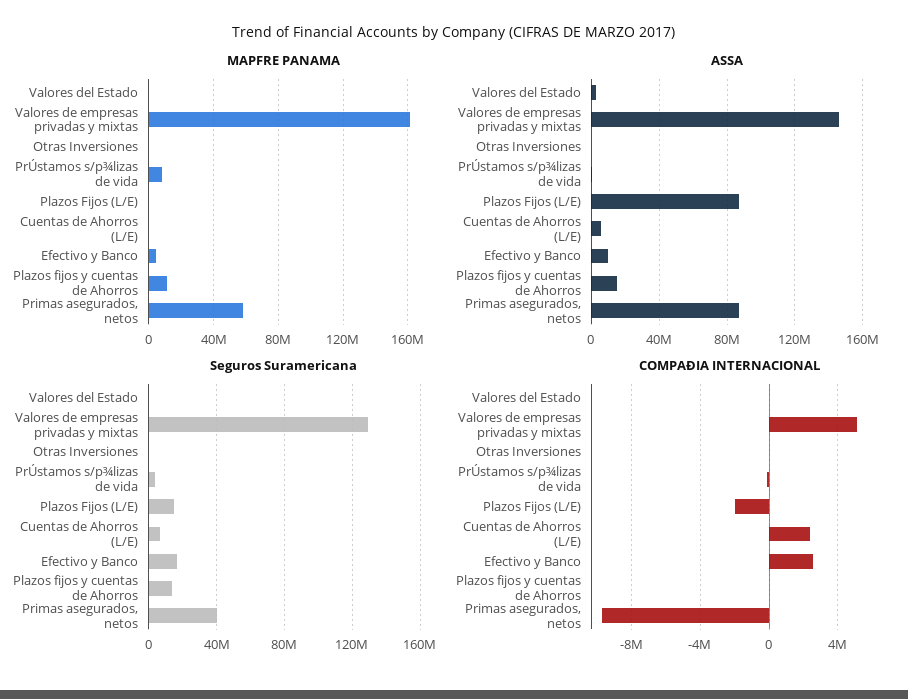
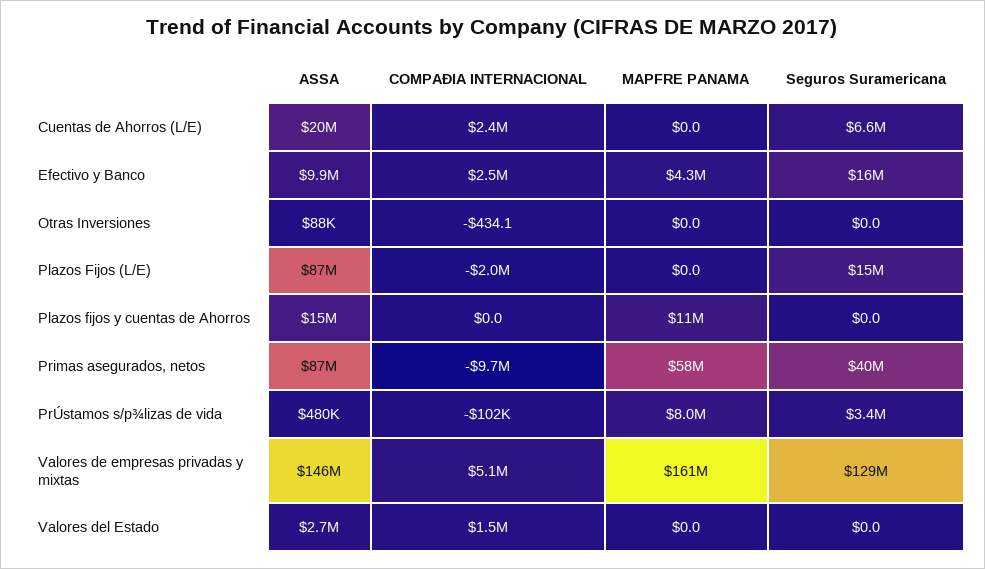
  {
    "MAPFRE PANAMA": {
      "Valores del Estado": 0,
      "Valores de empresas privadas y mixtas": 161000000,
      "Otras Inversiones": 0,
      "PrÚstamos s/p¾lizas de vida": 8000000,
      "Plazos Fijos (L/E)": 0,
      "Cuentas de Ahorros (L/E)": 0,
      "Efectivo y Banco": 4300000,
      "Plazos fijos y cuentas de Ahorros": 11000000,
      "Primas asegurados, netos": 58000000
    },
    "ASSA": {
      "Valores del Estado": 2700000,
      "Valores de empresas privadas y mixtas": 146000000,
      "Otras Inversiones": 88000,
      "PrÚstamos s/p¾lizas de vida": 480000,
      "Plazos Fijos (L/E)": 87000000,
-     "Cuentas de Ahorros (L/E)": 5000000,
+     "Cuentas de Ahorros (L/E)": 20000000,
      "Efectivo y Banco": 9900000,
      "Plazos fijos y cuentas de Ahorros": 15000000,
      "Primas asegurados, netos": 87000000
    },
    "Seguros Suramericana": {
      "Valores del Estado": 0,
      "Valores de empresas privadas y mixtas": 129000000,
      "Otras Inversiones": 0,
      "PrÚstamos s/p¾lizas de vida": 3400000,
      "Plazos Fijos (L/E)": 15000000,
      "Cuentas de Ahorros (L/E)": 6600000,
      "Efectivo y Banco": 16000000,
-     "Plazos fijos y cuentas de Ahorros": 15000000,
+     "Plazos fijos y cuentas de Ahorros": 0,
      "Primas asegurados, netos": 40000000
    },
    "COMPAÐIA INTERNACIONAL": {
-     "Valores del Estado": 0,
+     "Valores del Estado": 1500000,
      "Valores de empresas privadas y mixtas": 5100000,
      "Otras Inversiones": -434.1,
      "PrÚstamos s/p¾lizas de vida": -102000,
      "Plazos Fijos (L/E)": -2000000,
      "Cuentas de Ahorros (L/E)": 2400000,
      "Efectivo y Banco": 2500000,
      "Plazos fijos y cuentas de Ahorros": 0,
      "Primas asegurados, netos": -9700000
    }
  }

